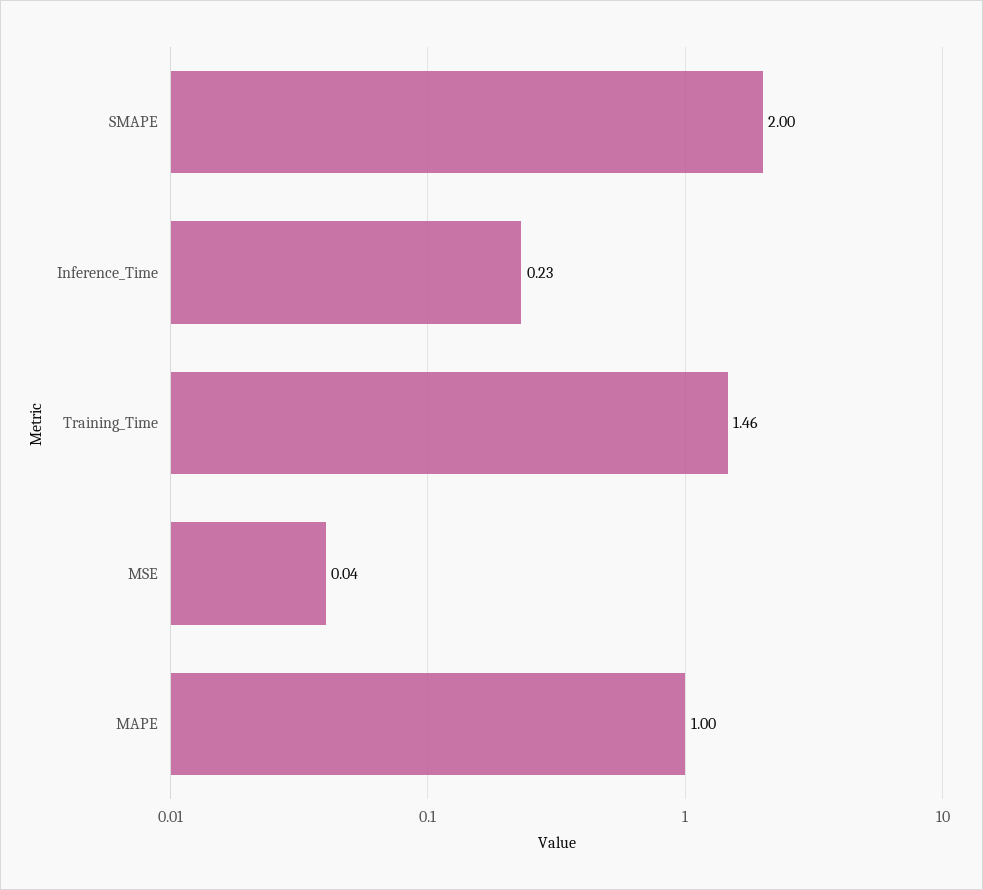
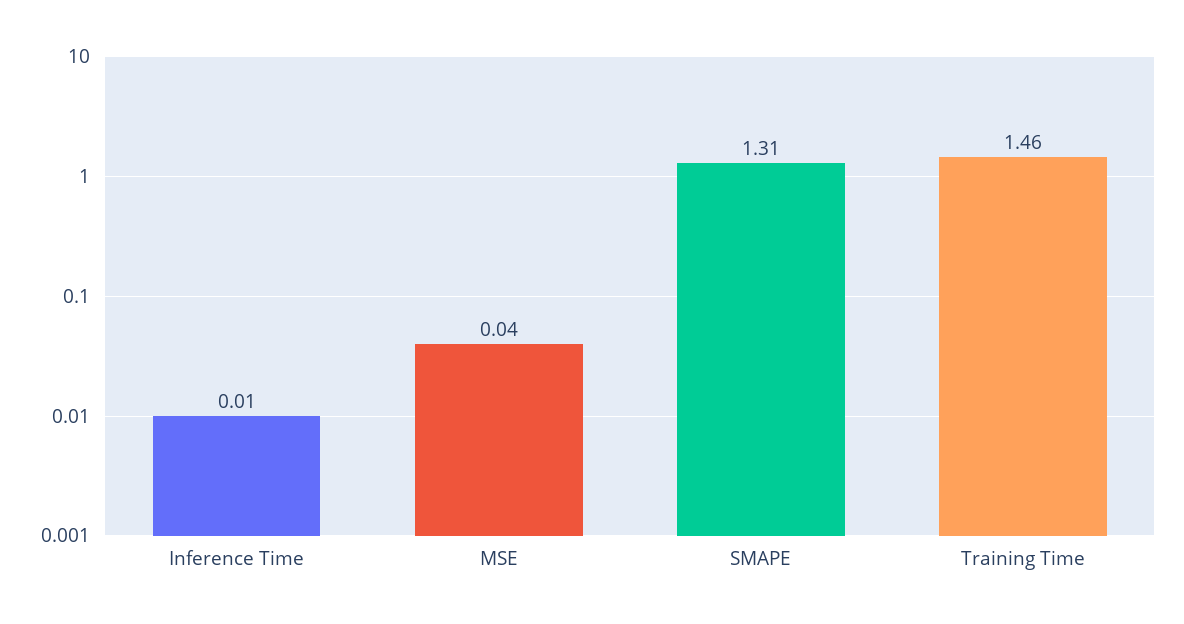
  {
-   "SMAPE": 2,
+   "SMAPE": 1.31,
-   "Inference_Time": 0.23,
+   "Inference_Time": 0.01,
    "Training_Time": 1.46,
-   "MSE": 0.04,
+   "MSE": 0.04
-   "MAPE": 1
  }

